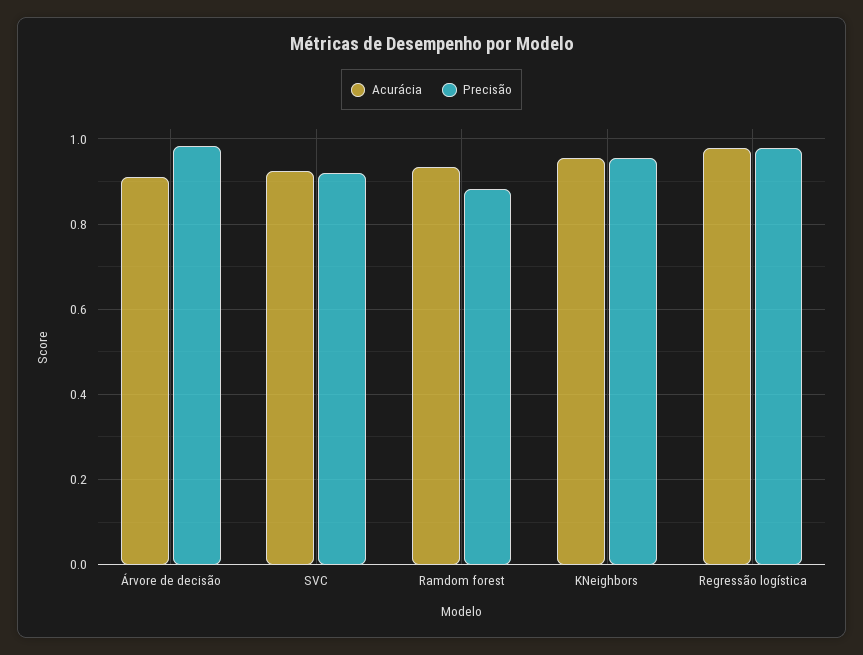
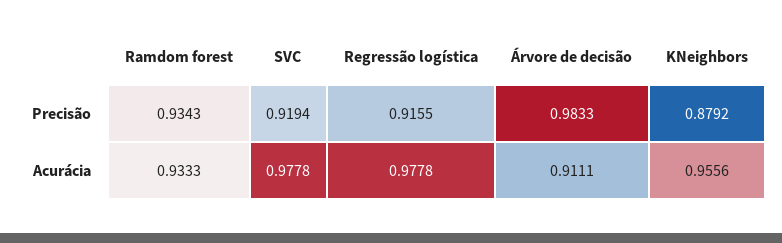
  {
    "Acurácia": {
      "Árvore de decisão": 0.9111,
-     "SVC": 0.92,
+     "SVC": 0.9778,
      "Ramdom forest": 0.9333,
      "KNeighbors": 0.9556,
      "Regressão logística": 0.9778
    },
    "Precisão": {
      "Árvore de decisão": 0.9833,
      "SVC": 0.9194,
-     "Ramdom forest": 0.88,
+     "Ramdom forest": 0.9343,
-     "KNeighbors": 0.96,
+     "KNeighbors": 0.8792,
-     "Regressão logística": 0.98
+     "Regressão logística": 0.9155
    }
  }

